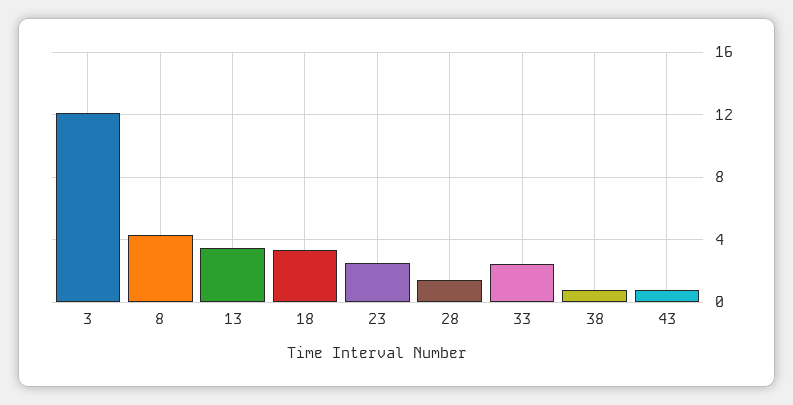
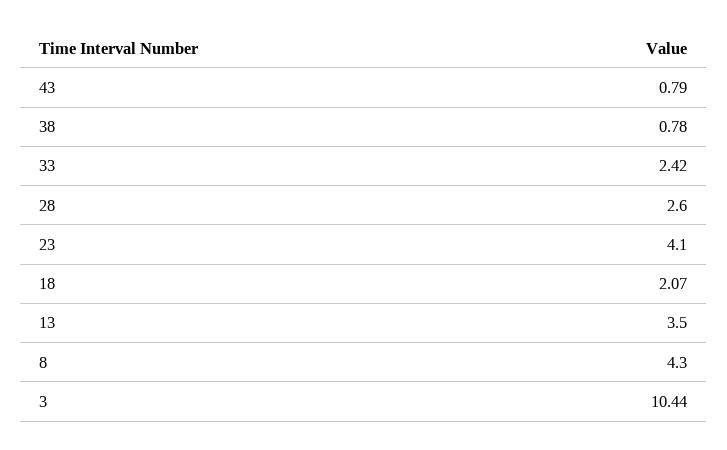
  {
-   "3": 12,
+   "3": 10.44,
    "8": 4.3,
    "13": 3.5,
-   "18": 3.5,
+   "18": 2.07,
-   "23": 2.5,
+   "23": 4.1,
-   "28": 1.5,
+   "28": 2.6,
    "33": 2.42,
    "38": 0.78,
    "43": 0.79
  }

